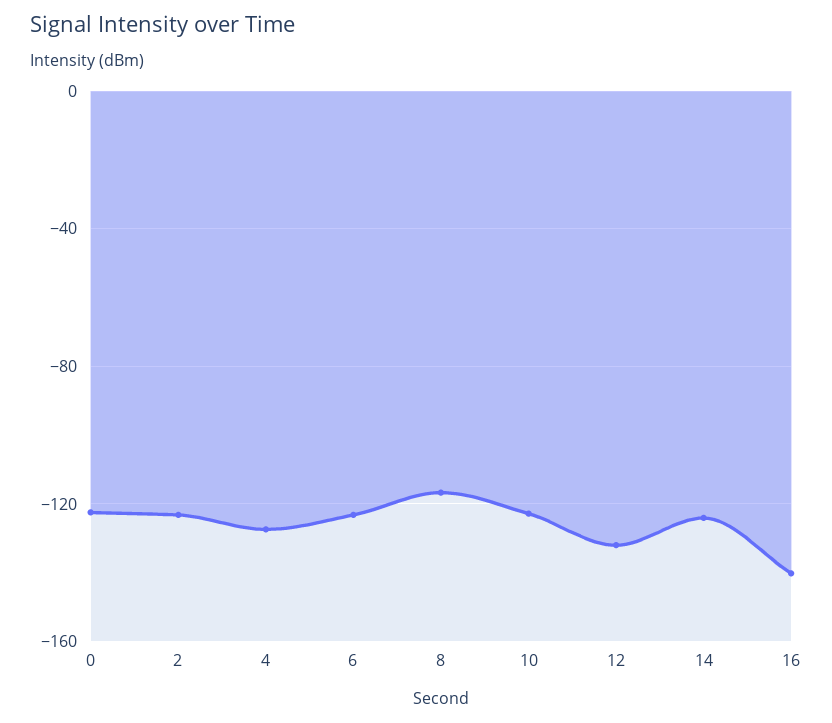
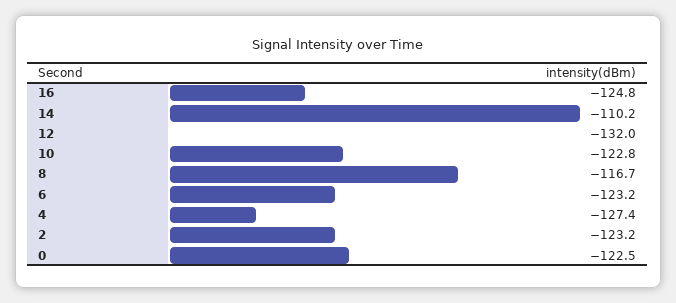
  {
    "0": -122.5,
    "2": -123.2,
    "4": -127.4,
    "6": -123.2,
    "8": -116.7,
    "10": -122.8,
    "12": -132,
-   "14": -125,
+   "14": -110.2,
-   "16": -140
+   "16": -124.8
  }

